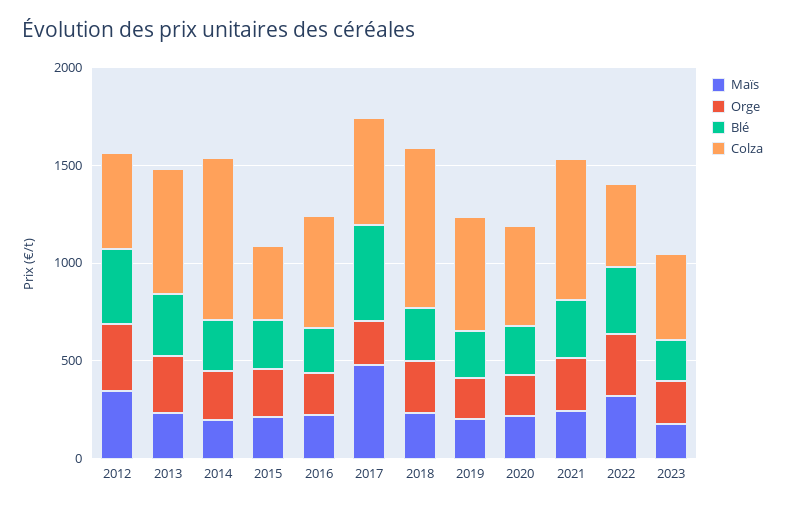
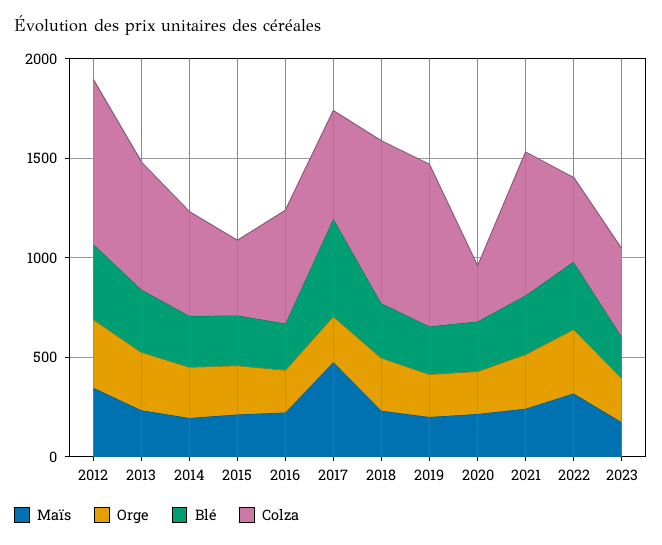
  {
    "Maïs": {
      "2012": 300,
      "2013": 200,
      "2014": 200,
      "2015": 200,
      "2016": 200,
      "2017": 500,
      "2018": 200,
      "2019": 200,
      "2020": 200,
      "2021": 200,
      "2022": 300,
      "2023": 200
    },
    "Orge": {
      "2012": 300,
      "2013": 300,
      "2014": 300,
      "2015": 200,
      "2016": 200,
      "2017": 200,
      "2018": 300,
      "2019": 200,
      "2020": 200,
      "2021": 300,
      "2022": 300,
      "2023": 200
    },
    "Blé": {
      "2012": 400,
      "2013": 300,
      "2014": 300,
      "2015": 300,
      "2016": 200,
      "2017": 500,
      "2018": 300,
      "2019": 200,
      "2020": 300,
      "2021": 300,
      "2022": 300,
      "2023": 200
    },
    "Colza": {
-     "2012": 500,
+     "2012": 800,
      "2013": 600,
-     "2014": 800,
+     "2014": 500,
      "2015": 400,
      "2016": 600,
      "2017": 500,
      "2018": 800,
-     "2019": 600,
+     "2019": 800,
-     "2020": 500,
+     "2020": 300,
      "2021": 700,
      "2022": 400,
      "2023": 400
    }
  }

